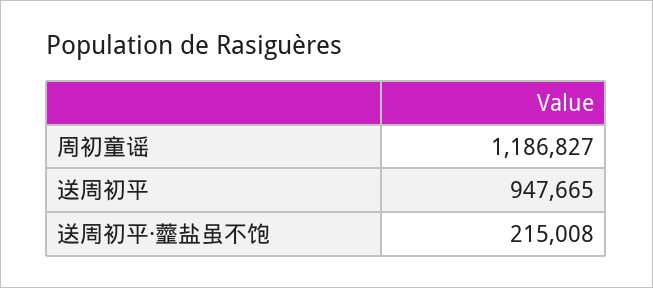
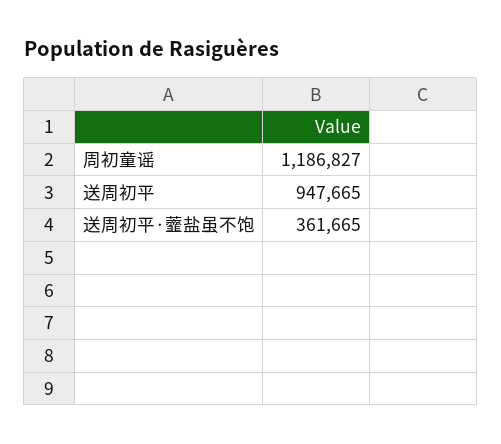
  {
    "周初童谣": 1186827,
    "送周初平": 947665,
-   "送周初平·虀盐虽不饱": 215008
+   "送周初平·虀盐虽不饱": 361665
  }

